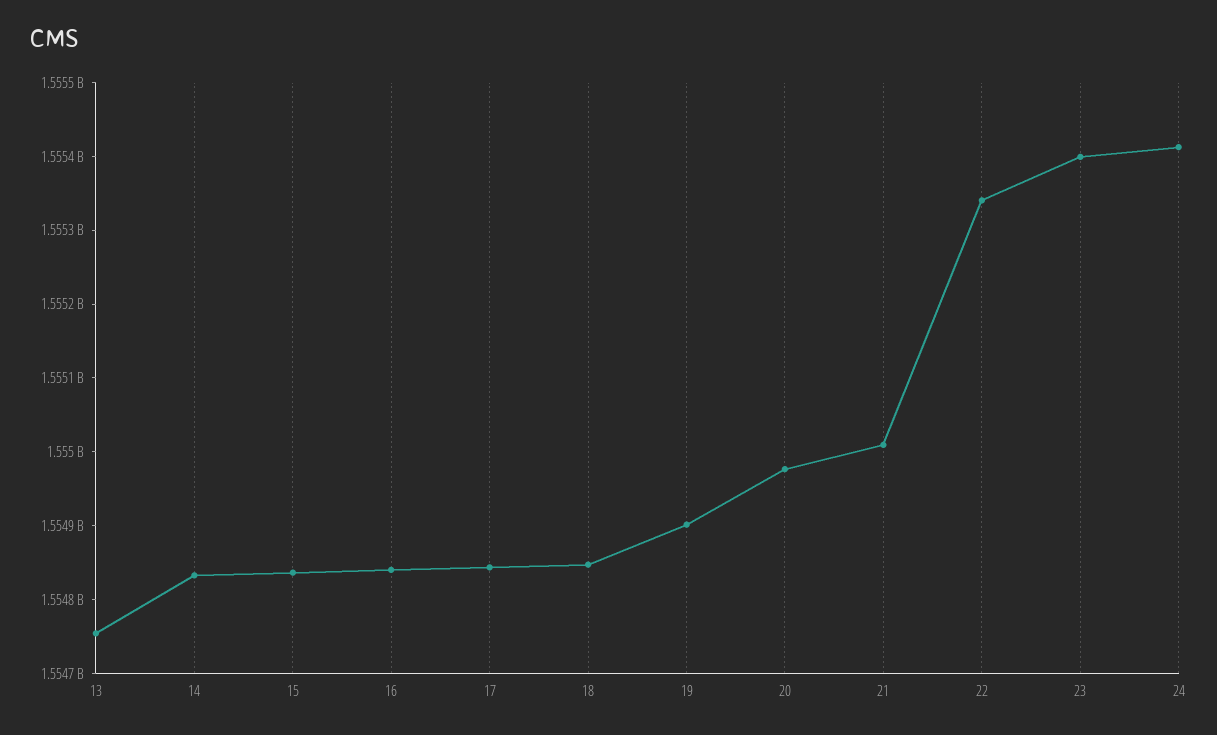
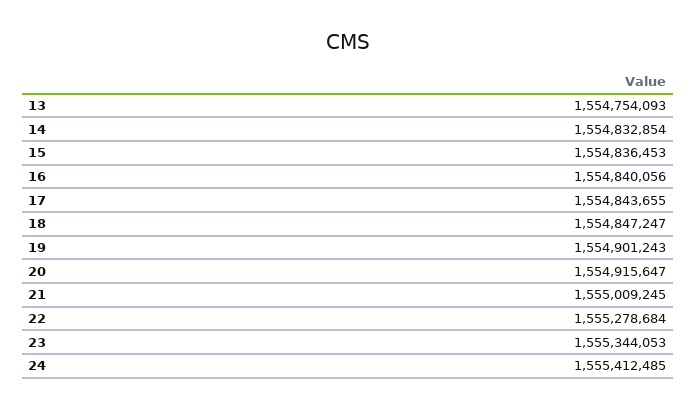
  {
    "13": 1554754093,
    "14": 1554832854,
    "15": 1554836453,
    "16": 1554840056,
    "17": 1554843655,
    "18": 1554847247,
    "19": 1554901243,
-   "20": 1554980000,
+   "20": 1554915647,
    "21": 1555009245,
-   "22": 1555340000,
+   "22": 1555278684,
-   "23": 1555400000,
+   "23": 1555344053,
    "24": 1555412485
  }

